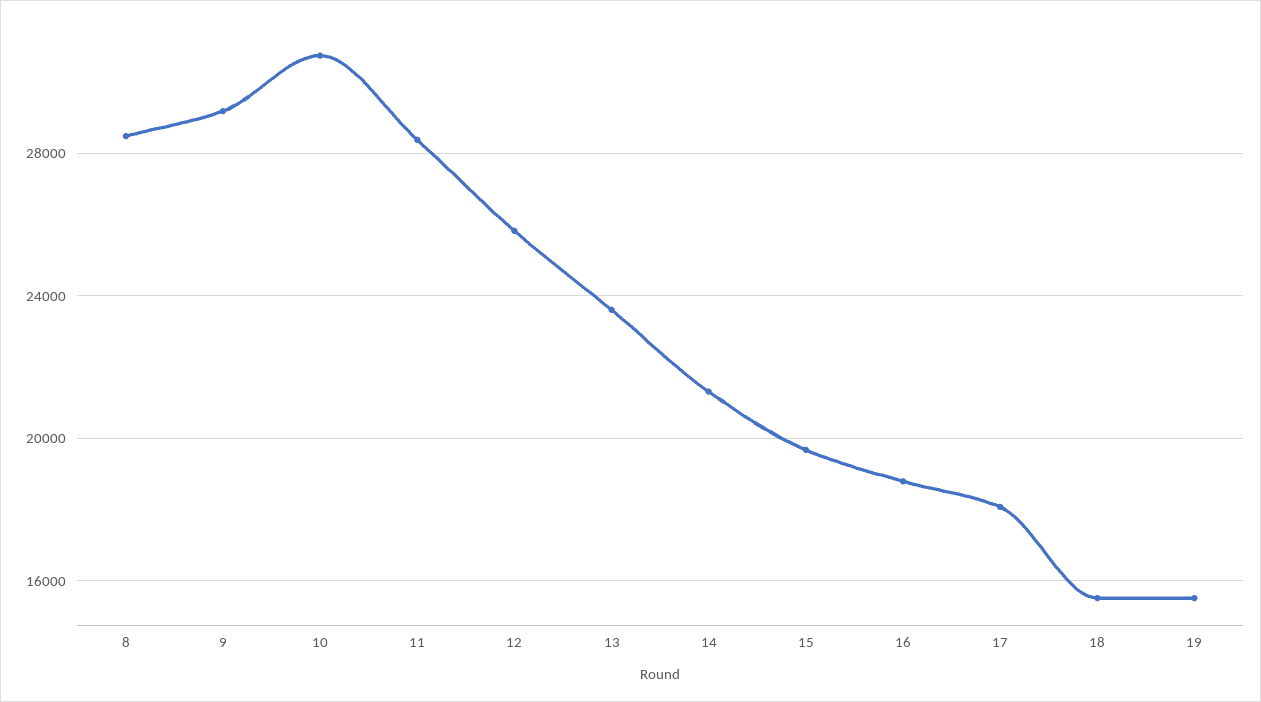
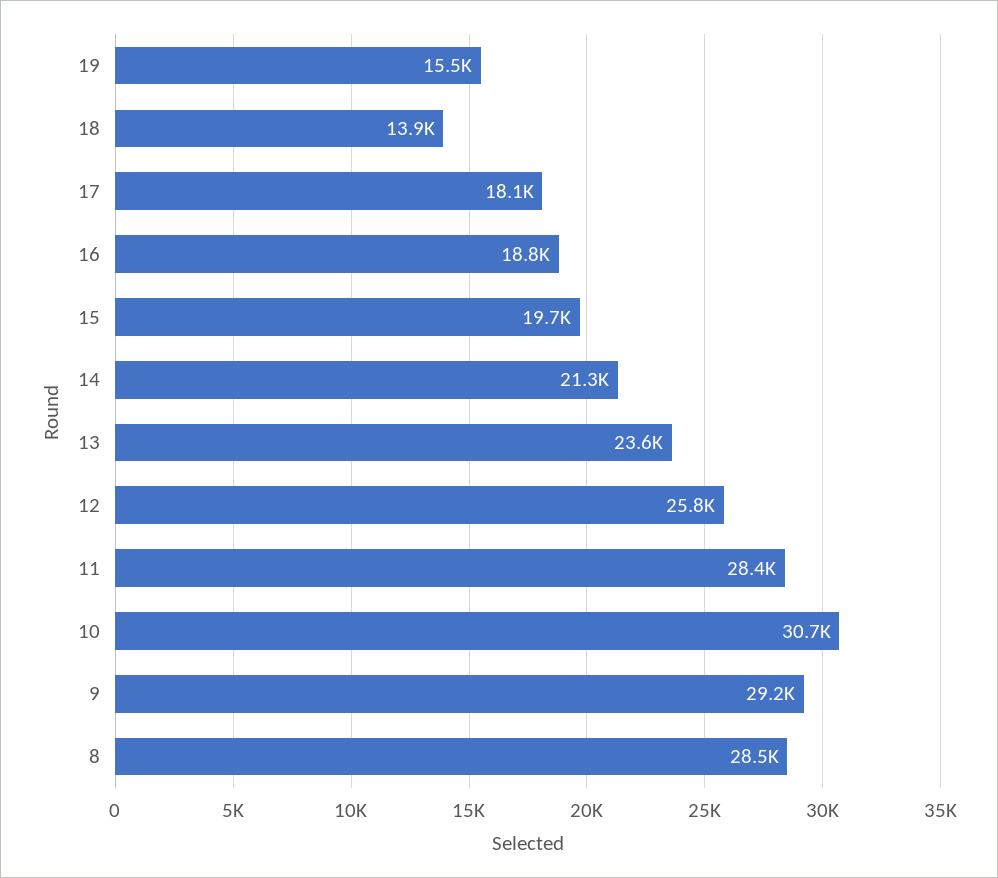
  {
    "8": 28500,
    "9": 29200,
    "10": 30700,
    "11": 28400,
    "12": 25800,
    "13": 23600,
    "14": 21300,
    "15": 19700,
    "16": 18800,
    "17": 18100,
-   "18": 15500,
+   "18": 13900,
    "19": 15500
  }

